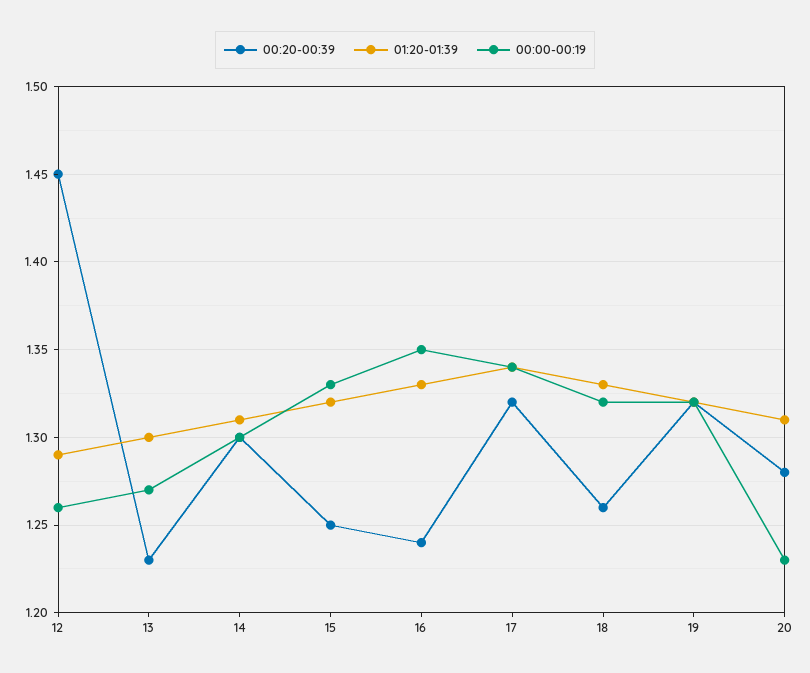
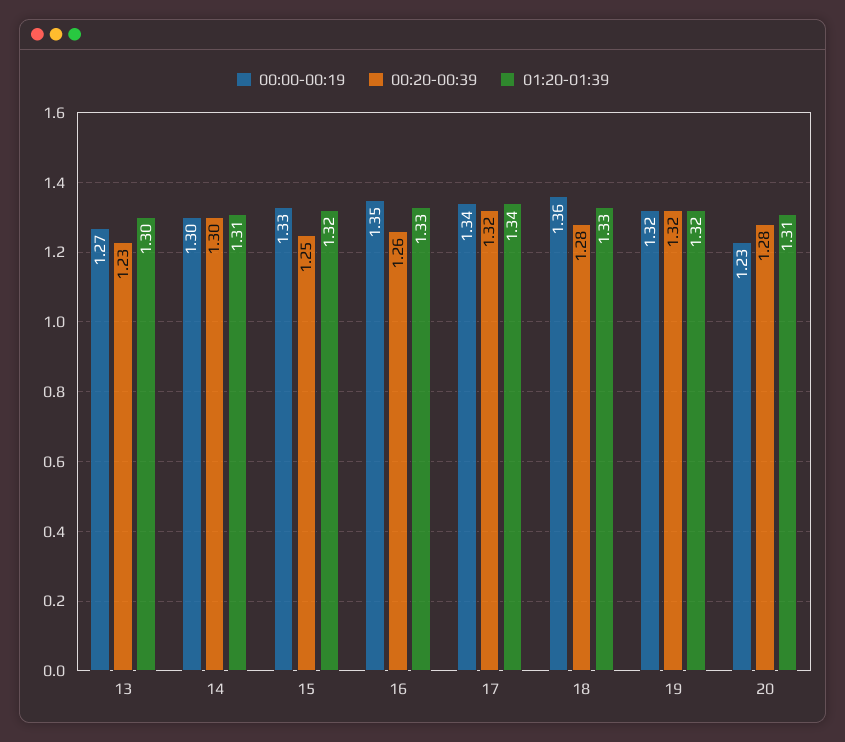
  {
    "00:20-00:39": {
-     "12": 1.45,
      "13": 1.23,
      "14": 1.3,
      "15": 1.25,
-     "16": 1.24,
+     "16": 1.26,
      "17": 1.32,
-     "18": 1.26,
+     "18": 1.28,
      "19": 1.32,
      "20": 1.28
    },
    "01:20-01:39": {
-     "12": 1.29,
      "13": 1.3,
      "14": 1.31,
      "15": 1.32,
      "16": 1.33,
      "17": 1.34,
      "18": 1.33,
      "19": 1.32,
      "20": 1.31
    },
    "00:00-00:19": {
-     "12": 1.26,
      "13": 1.27,
      "14": 1.3,
      "15": 1.33,
      "16": 1.35,
      "17": 1.34,
-     "18": 1.32,
+     "18": 1.36,
      "19": 1.32,
      "20": 1.23
    }
  }

